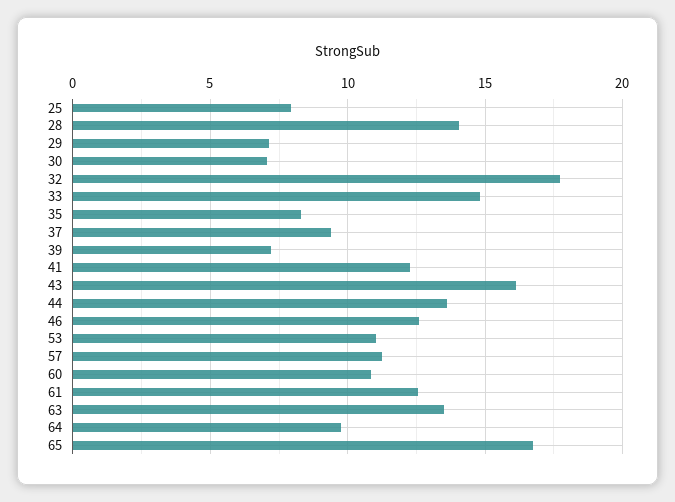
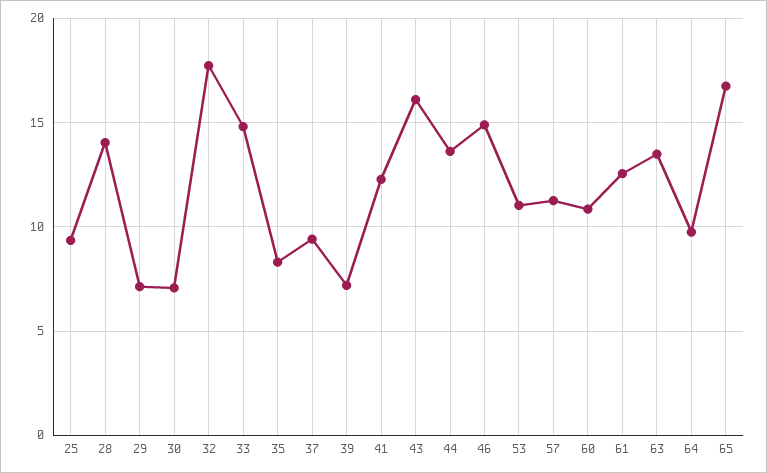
  {
-   "25": 8,
+   "25": 9.5,
    "28": 14,
    "29": 7,
    "30": 7,
    "32": 17.5,
    "33": 15,
    "35": 8.5,
    "37": 9.5,
    "39": 7,
    "41": 12.5,
    "43": 16,
    "44": 13.5,
-   "46": 12.5,
+   "46": 15,
    "53": 11,
    "57": 11.5,
    "60": 11,
    "61": 12.5,
    "63": 13.5,
    "64": 10,
    "65": 17
  }

